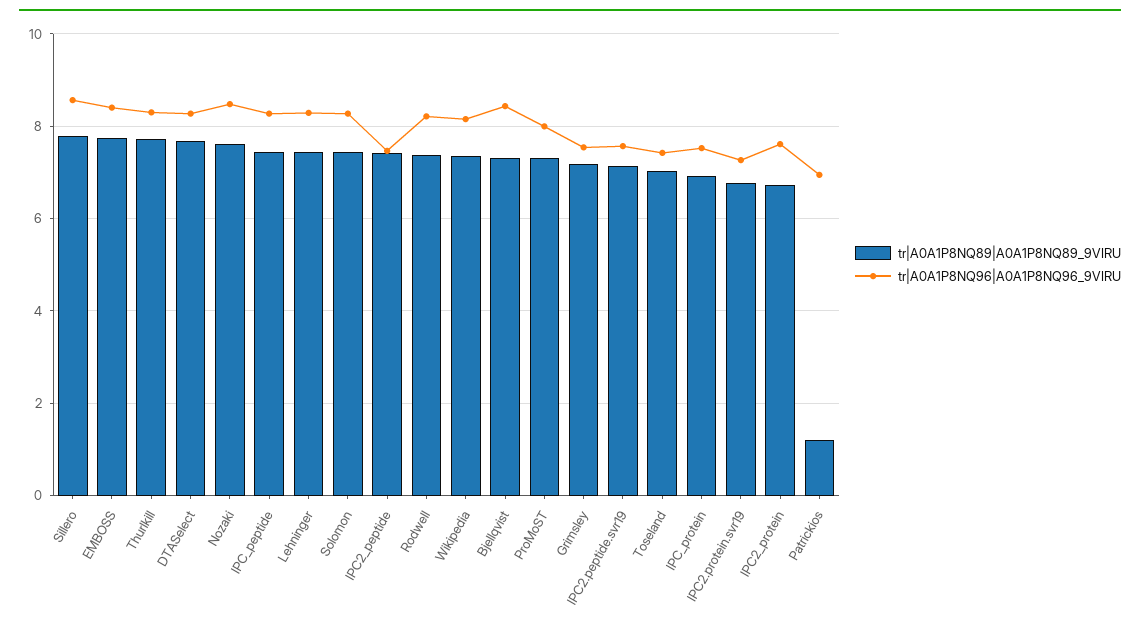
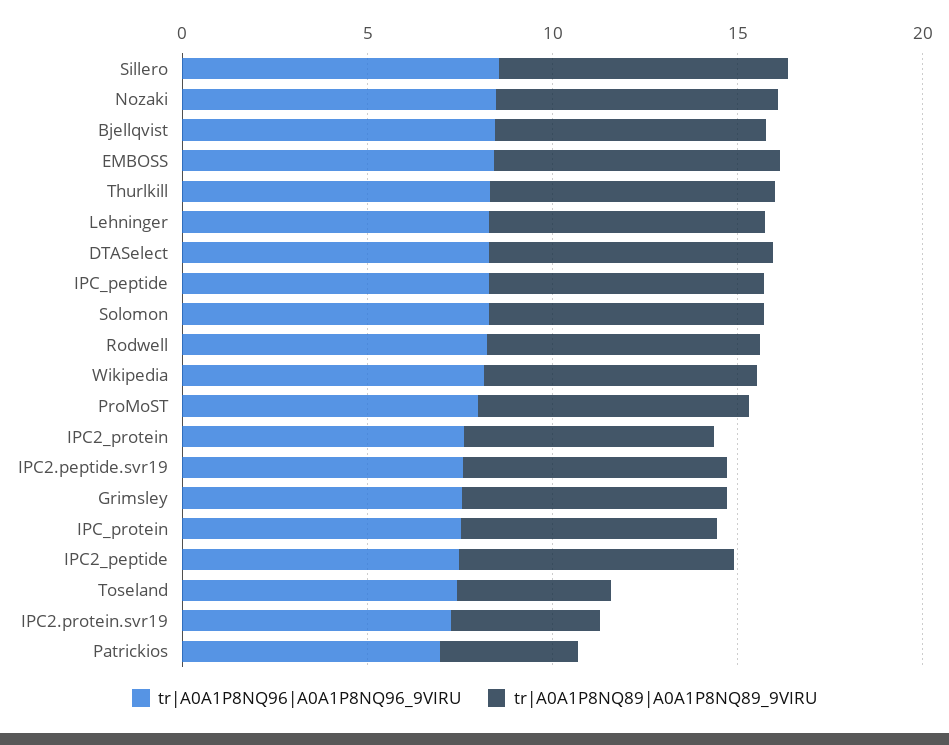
  {
    "tr|A0A1P8NQ89|A0A1P8NQ89_9VIRU": {
      "Sillero": 7.8,
      "EMBOSS": 7.8,
      "Thurlkill": 7.8,
      "DTASelect": 7.6,
      "Nozaki": 7.6,
      "IPC_peptide": 7.4,
      "Lehninger": 7.4,
      "Solomon": 7.4,
      "IPC2_peptide": 7.4,
      "Rodwell": 7.4,
      "Wikipedia": 7.4,
      "Bjellqvist": 7.4,
      "ProMoST": 7.4,
      "Grimsley": 7.2,
      "IPC2.peptide.svr19": 7.2,
-     "Toseland": 7,
+     "Toseland": 4,
      "IPC_protein": 7,
-     "IPC2.protein.svr19": 6.8,
+     "IPC2.protein.svr19": 4,
      "IPC2_protein": 6.8,
-     "Patrickios": 1.2
+     "Patrickios": 4
    },
    "tr|A0A1P8NQ96|A0A1P8NQ96_9VIRU": {
      "Sillero": 8.6,
      "EMBOSS": 8.4,
      "Thurlkill": 8.4,
      "DTASelect": 8.2,
      "Nozaki": 8.4,
      "IPC_peptide": 8.2,
      "Lehninger": 8.2,
      "Solomon": 8.2,
      "IPC2_peptide": 7.4,
      "Rodwell": 8.2,
      "Wikipedia": 8.2,
      "Bjellqvist": 8.4,
      "ProMoST": 8,
      "Grimsley": 7.6,
      "IPC2.peptide.svr19": 7.6,
      "Toseland": 7.4,
      "IPC_protein": 7.6,
      "IPC2.protein.svr19": 7.2,
      "IPC2_protein": 7.6,
      "Patrickios": 7
    }
  }

